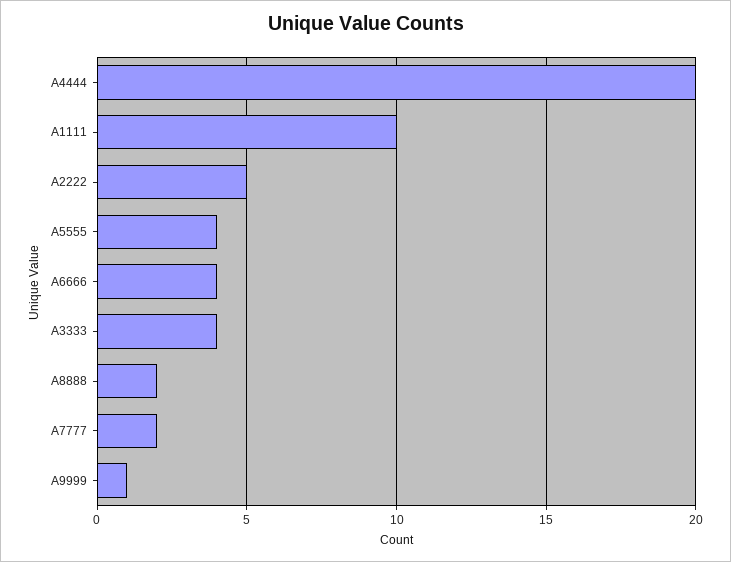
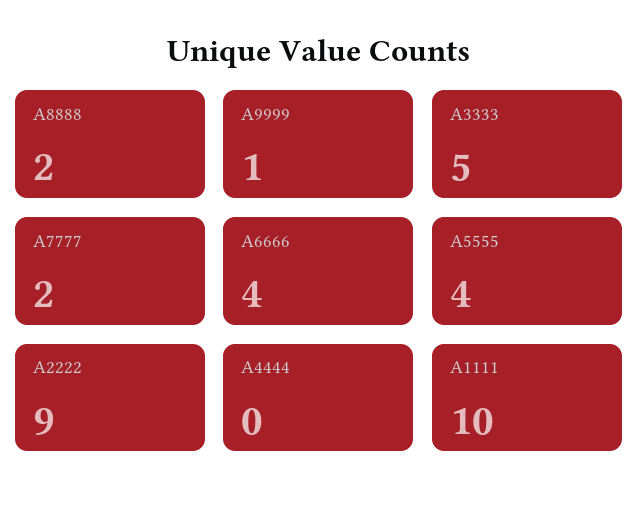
  {
-   "A4444": 20,
+   "A4444": 0,
    "A1111": 10,
-   "A2222": 5,
+   "A2222": 9,
    "A5555": 4,
    "A6666": 4,
-   "A3333": 4,
+   "A3333": 5,
    "A8888": 2,
    "A7777": 2,
    "A9999": 1
  }

